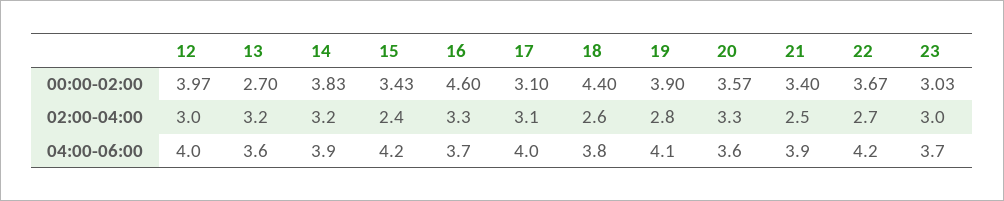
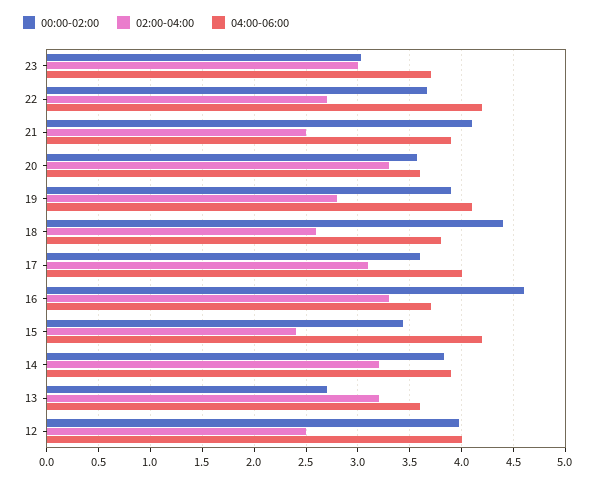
  {
    "00:00-02:00": {
      "12": 3.97,
      "13": 2.7,
      "14": 3.83,
      "15": 3.43,
      "16": 4.6,
-     "17": 3.1,
+     "17": 3.6,
      "18": 4.4,
      "19": 3.9,
      "20": 3.57,
-     "21": 3.4,
+     "21": 4.1,
      "22": 3.67,
      "23": 3.03
    },
    "02:00-04:00": {
-     "12": 3,
+     "12": 2.5,
      "13": 3.2,
      "14": 3.2,
      "15": 2.4,
      "16": 3.3,
      "17": 3.1,
      "18": 2.6,
      "19": 2.8,
      "20": 3.3,
      "21": 2.5,
      "22": 2.7,
      "23": 3
    },
    "04:00-06:00": {
      "12": 4,
      "13": 3.6,
      "14": 3.9,
      "15": 4.2,
      "16": 3.7,
      "17": 4,
      "18": 3.8,
      "19": 4.1,
      "20": 3.6,
      "21": 3.9,
      "22": 4.2,
      "23": 3.7
    }
  }

